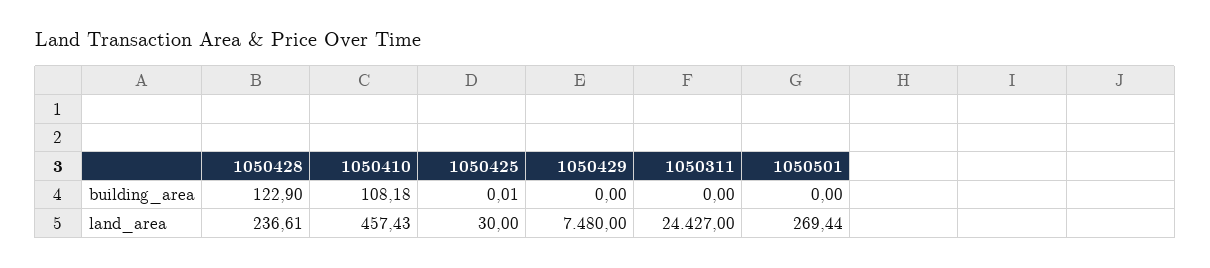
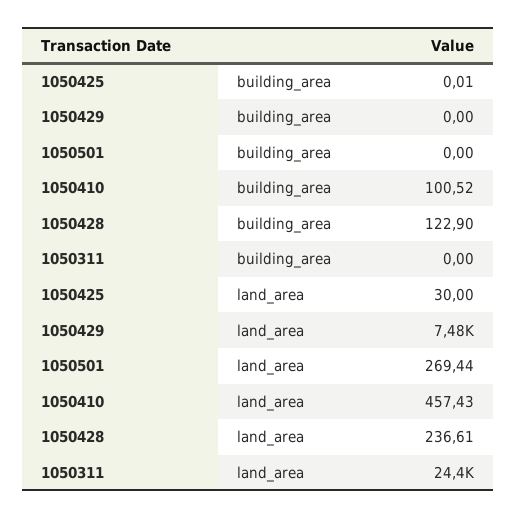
  {
    "1050428": {
      "building_area": 122.9,
      "land_area": 236.61
    },
    "1050410": {
-     "building_area": 108.18,
+     "building_area": 100.52,
      "land_area": 457.43
    },
    "1050425": {
      "building_area": 0.01,
      "land_area": 30
    },
    "1050429": {
      "building_area": 0,
      "land_area": 7480
    },
    "1050311": {
      "building_area": 0,
      "land_area": 24427
    },
    "1050501": {
      "building_area": 0,
      "land_area": 269.44
    }
  }

